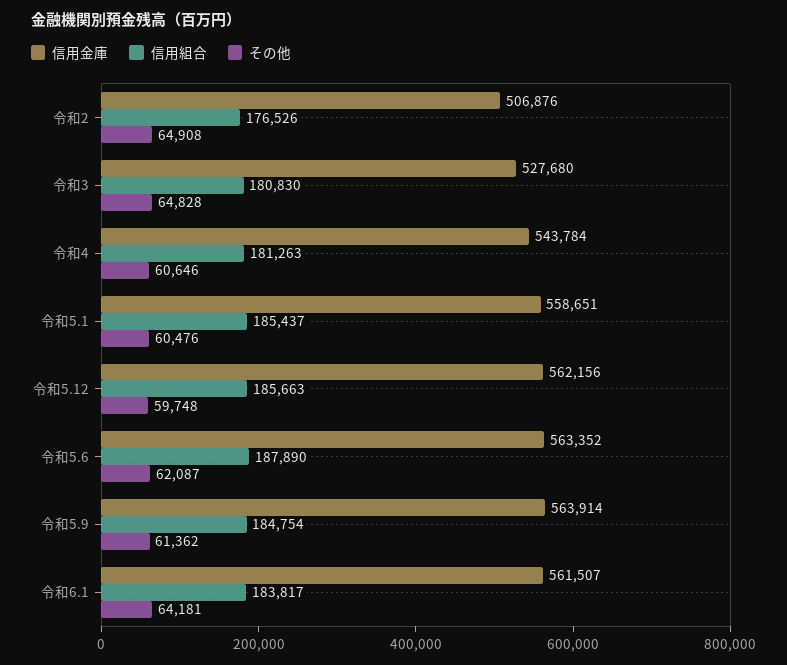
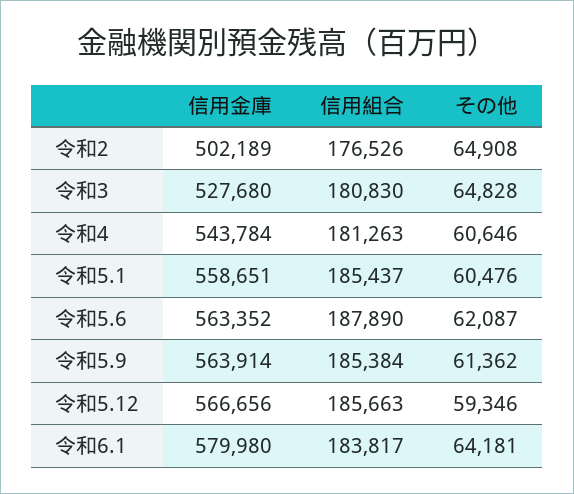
  {
    "信用金庫": {
-     "令和2": 506876,
+     "令和2": 502189,
      "令和3": 527680,
      "令和4": 543784,
      "令和5.1": 558651,
-     "令和5.12": 562156,
+     "令和5.12": 566656,
      "令和5.6": 563352,
      "令和5.9": 563914,
-     "令和6.1": 561507
+     "令和6.1": 579980
    },
    "信用組合": {
      "令和2": 176526,
      "令和3": 180830,
      "令和4": 181263,
      "令和5.1": 185437,
      "令和5.12": 185663,
      "令和5.6": 187890,
-     "令和5.9": 184754,
+     "令和5.9": 185384,
      "令和6.1": 183817
    },
    "その他": {
      "令和2": 64908,
      "令和3": 64828,
      "令和4": 60646,
      "令和5.1": 60476,
-     "令和5.12": 59748,
+     "令和5.12": 59346,
      "令和5.6": 62087,
      "令和5.9": 61362,
      "令和6.1": 64181
    }
  }

